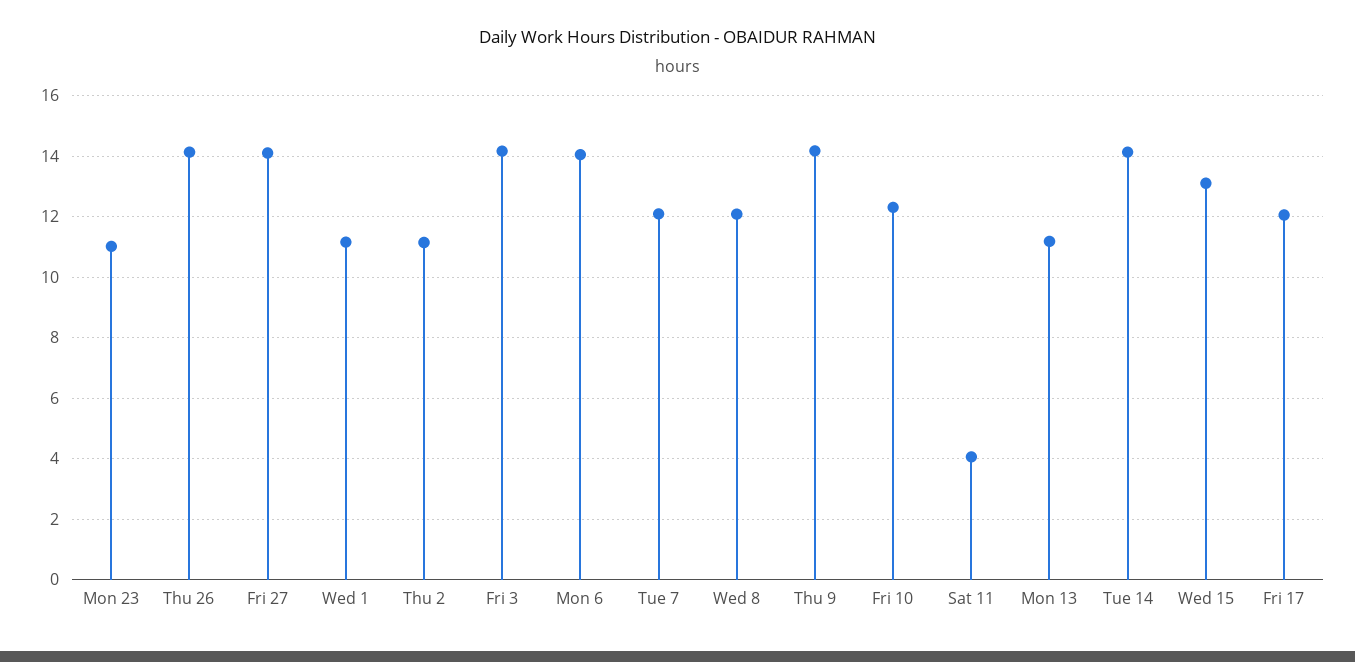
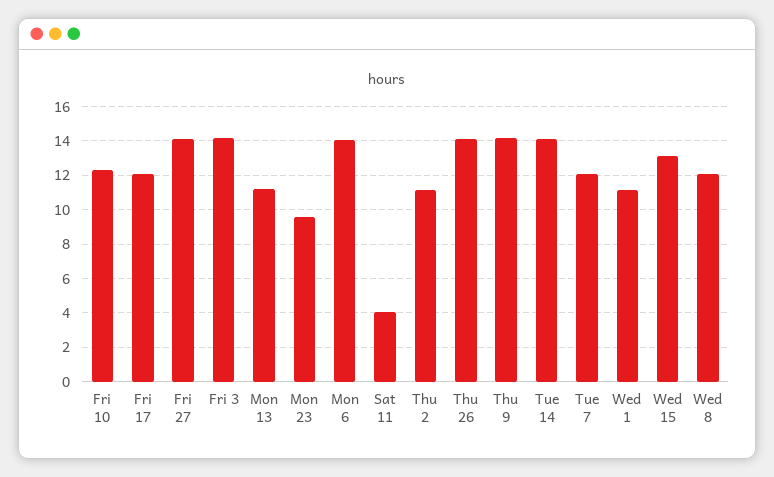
  {
-   "Mon 23": 11,
+   "Mon 23": 9.5,
    "Thu 26": 14.2,
    "Fri 27": 14.2,
    "Wed 1": 11.2,
    "Thu 2": 11.2,
    "Fri 3": 14.2,
    "Mon 6": 14,
    "Tue 7": 12.2,
    "Wed 8": 12,
    "Thu 9": 14.2,
    "Fri 10": 12.4,
    "Sat 11": 4,
    "Mon 13": 11.2,
    "Tue 14": 14.2,
    "Wed 15": 13.2,
    "Fri 17": 12
  }

